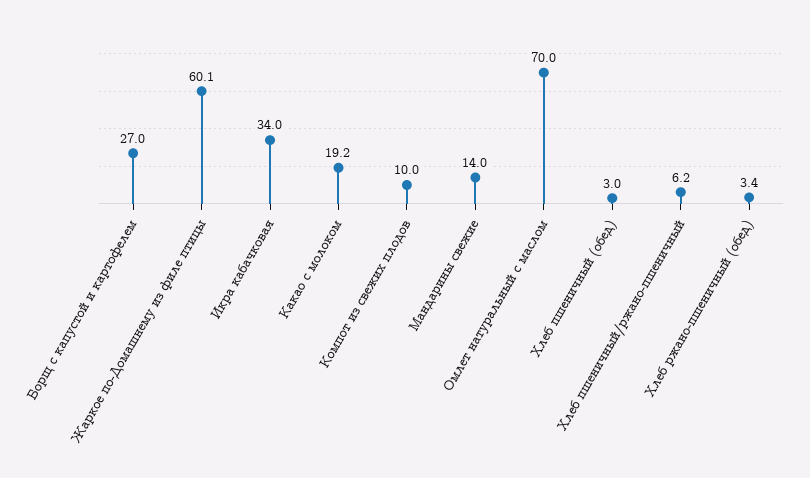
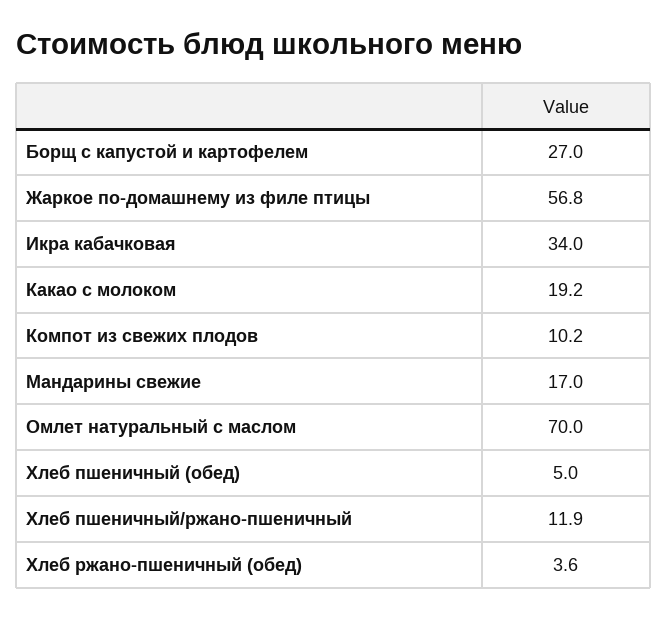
  {
    "Борщ с капустой и картофелем": 27,
-   "Жаркое по-Домашнему из филе птицы": 60.1,
+   "Жаркое по-Домашнему из филе птицы": 56.8,
    "Икра кабачковая": 34,
    "Какао с молоком": 19.2,
-   "Компот из свежих плодов": 10,
+   "Компот из свежих плодов": 10.2,
-   "Мандарины свежие": 14,
+   "Мандарины свежие": 17,
    "Омлет натуральный с маслом": 70,
-   "Хлеб пшеничный (обед)": 3,
+   "Хлеб пшеничный (обед)": 5,
-   "Хлеб пшеничный/ржано-пшеничный": 6.2,
+   "Хлеб пшеничный/ржано-пшеничный": 11.9,
-   "Хлеб ржано-пшеничный (обед)": 3.4
+   "Хлеб ржано-пшеничный (обед)": 3.6
  }

